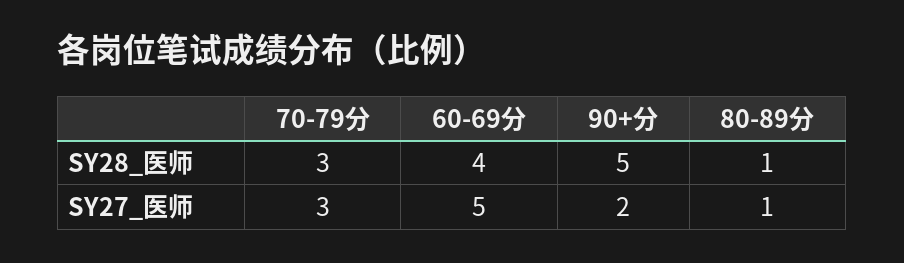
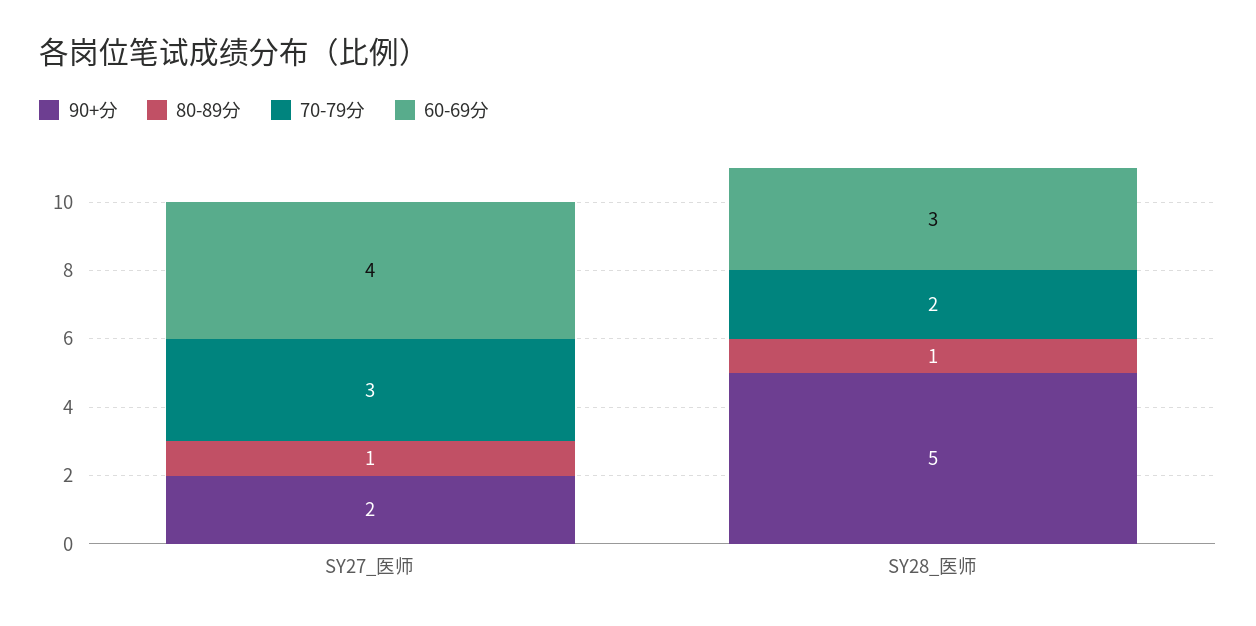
  {
    "70-79分": {
-     "SY28_医师": 3,
+     "SY28_医师": 2,
      "SY27_医师": 3
    },
    "60-69分": {
-     "SY28_医师": 4,
+     "SY28_医师": 3,
-     "SY27_医师": 5
+     "SY27_医师": 4
    },
    "90+分": {
      "SY28_医师": 5,
      "SY27_医师": 2
    },
    "80-89分": {
      "SY28_医师": 1,
      "SY27_医师": 1
    }
  }

